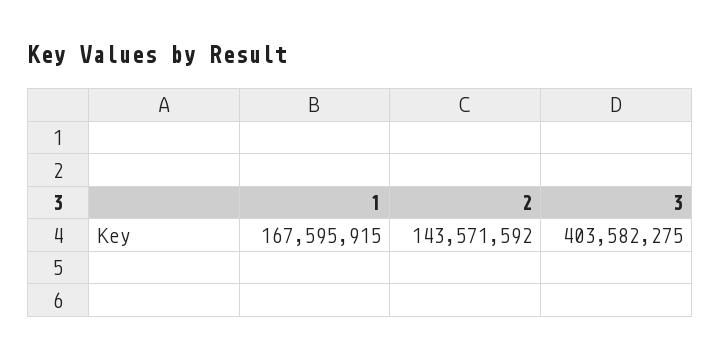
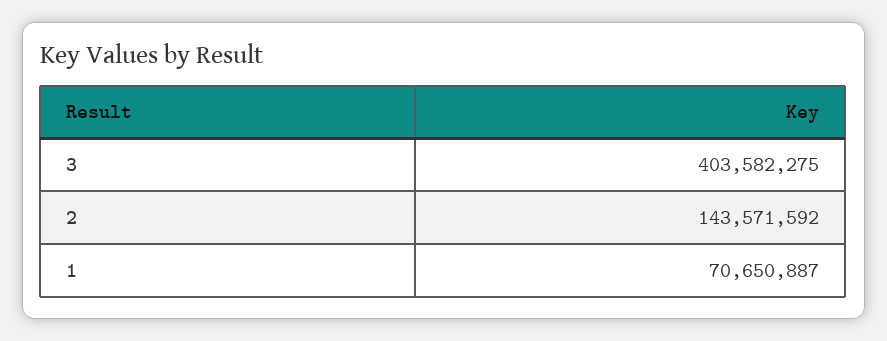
  {
-   "1": 167595915,
+   "1": 70650887,
    "2": 143571592,
    "3": 403582275
  }

